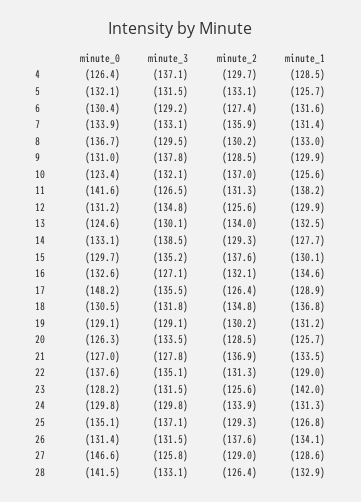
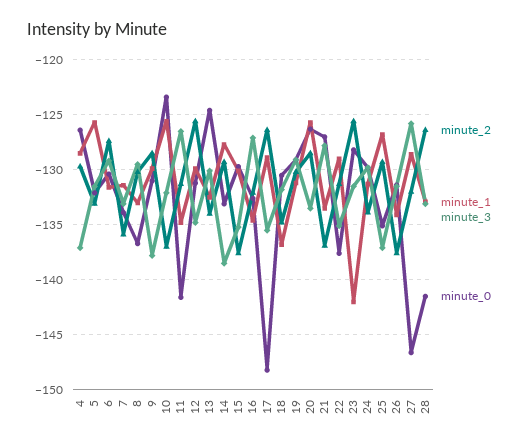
  {
    "minute_0": {
      "4": -126.4,
      "5": -132.1,
      "6": -130.4,
      "7": -133.9,
      "8": -136.7,
      "9": -131,
      "10": -123.4,
      "11": -141.6,
      "12": -131.2,
      "13": -124.6,
      "14": -133.1,
      "15": -129.7,
      "16": -132.6,
      "17": -148.2,
      "18": -130.5,
      "19": -129.1,
      "20": -126.3,
      "21": -127,
      "22": -137.6,
      "23": -128.2,
      "24": -129.8,
      "25": -135.1,
      "26": -131.4,
      "27": -146.6,
      "28": -141.5
    },
    "minute_3": {
      "4": -137.1,
      "5": -131.5,
      "6": -129.2,
      "7": -133.1,
      "8": -129.5,
      "9": -137.8,
      "10": -132.1,
      "11": -126.5,
      "12": -134.8,
      "13": -130.1,
      "14": -138.5,
      "15": -135.2,
      "16": -127.1,
      "17": -135.5,
      "18": -131.8,
      "19": -129.1,
      "20": -133.5,
      "21": -127.8,
      "22": -135.1,
      "23": -131.5,
      "24": -129.8,
      "25": -137.1,
      "26": -131.5,
      "27": -125.8,
      "28": -133.1
    },
    "minute_2": {
      "4": -129.7,
      "5": -133.1,
      "6": -127.4,
      "7": -135.9,
      "8": -130.2,
      "9": -128.5,
      "10": -137,
      "11": -131.3,
      "12": -125.6,
      "13": -134,
      "14": -129.3,
      "15": -137.6,
      "16": -132.1,
      "17": -126.4,
      "18": -134.8,
      "19": -130.2,
      "20": -128.5,
      "21": -136.9,
      "22": -131.3,
      "23": -125.6,
      "24": -133.9,
      "25": -129.3,
      "26": -137.6,
-     "27": -129,
+     "27": -132,
      "28": -126.4
    },
    "minute_1": {
      "4": -128.5,
      "5": -125.7,
      "6": -131.6,
      "7": -131.4,
      "8": -133,
      "9": -129.9,
      "10": -125.6,
-     "11": -138.2,
+     "11": -135,
      "12": -129.9,
      "13": -132.5,
      "14": -127.7,
      "15": -130.1,
      "16": -134.6,
      "17": -128.9,
      "18": -136.8,
      "19": -131.2,
      "20": -125.7,
      "21": -133.5,
      "22": -129,
      "23": -142,
      "24": -131.3,
      "25": -126.8,
      "26": -134.1,
      "27": -128.6,
      "28": -132.9
    }
  }

